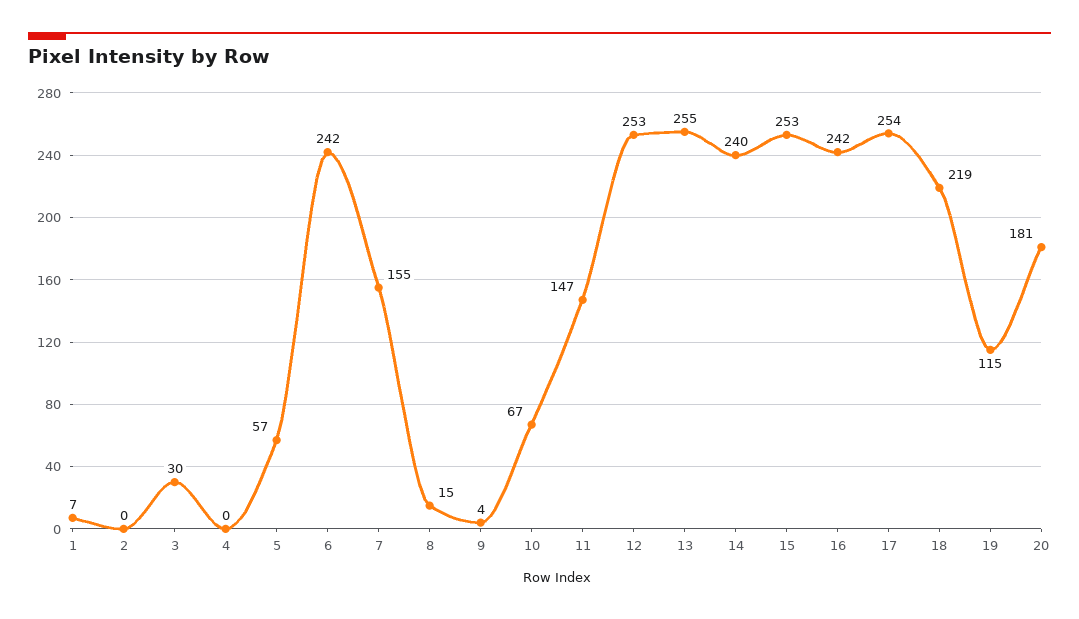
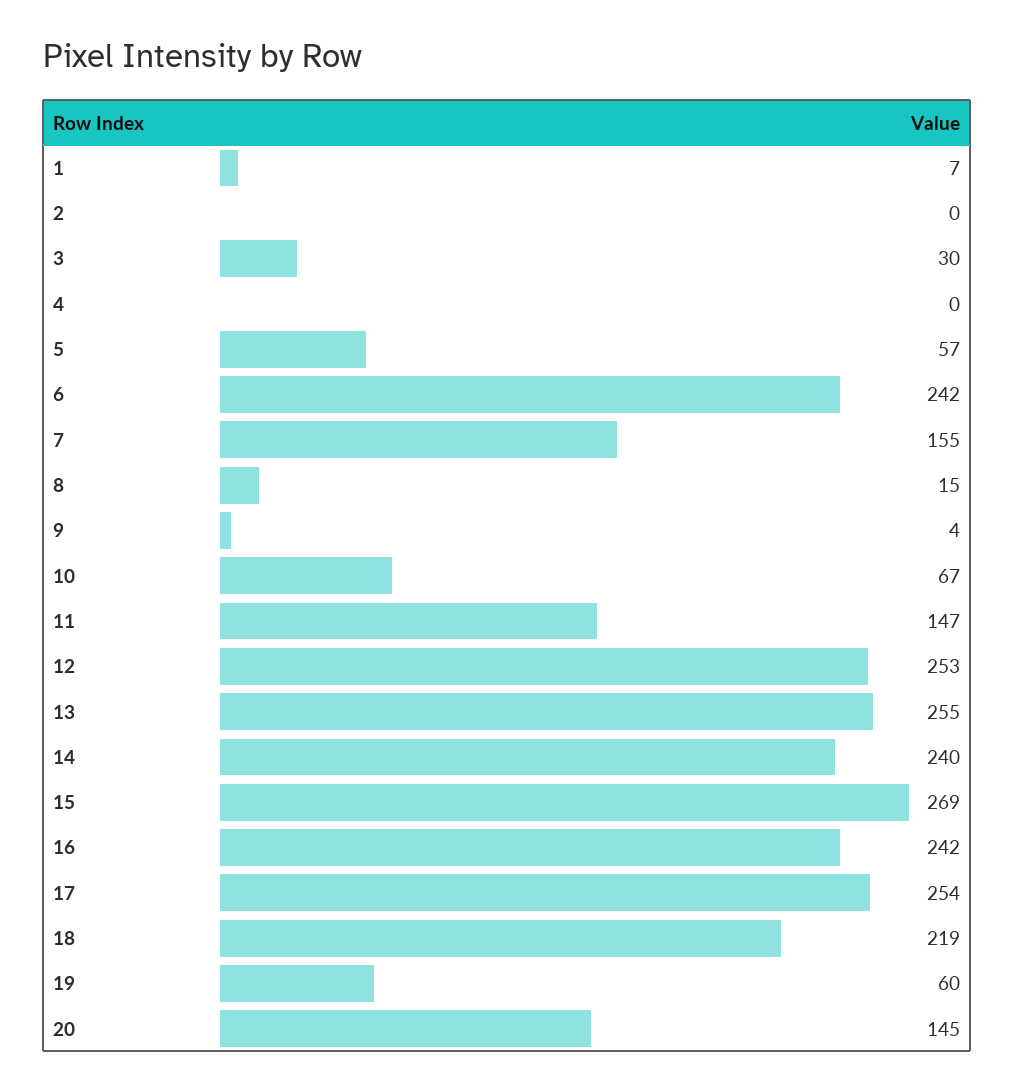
  {
    "1": 7,
    "2": 0,
    "3": 30,
    "4": 0,
    "5": 57,
    "6": 242,
    "7": 155,
    "8": 15,
    "9": 4,
    "10": 67,
    "11": 147,
    "12": 253,
    "13": 255,
    "14": 240,
-   "15": 253,
+   "15": 269,
    "16": 242,
    "17": 254,
    "18": 219,
-   "19": 115,
+   "19": 60,
-   "20": 181
+   "20": 145
  }

